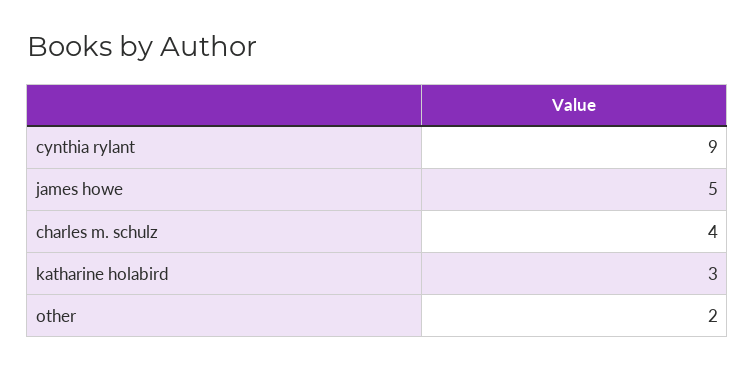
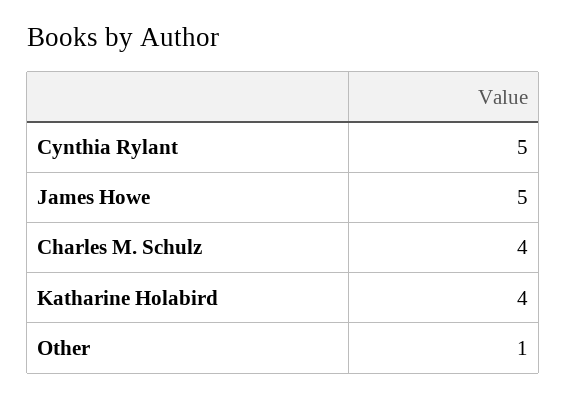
  {
-   "cynthia rylant": 9,
+   "cynthia rylant": 5,
    "james howe": 5,
    "charles m. schulz": 4,
-   "katharine holabird": 3,
+   "katharine holabird": 4,
-   "other": 2
+   "other": 1
  }

